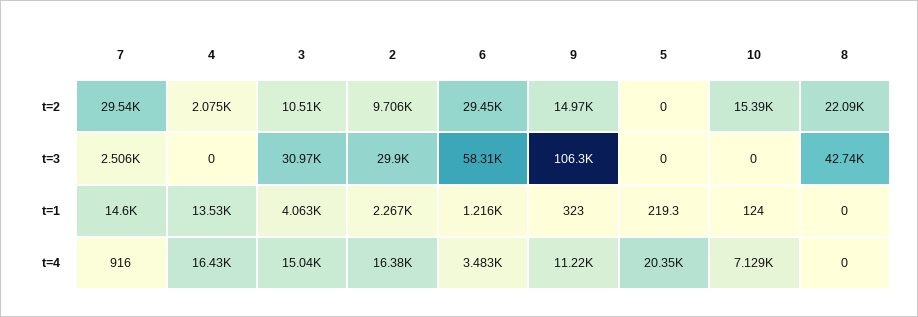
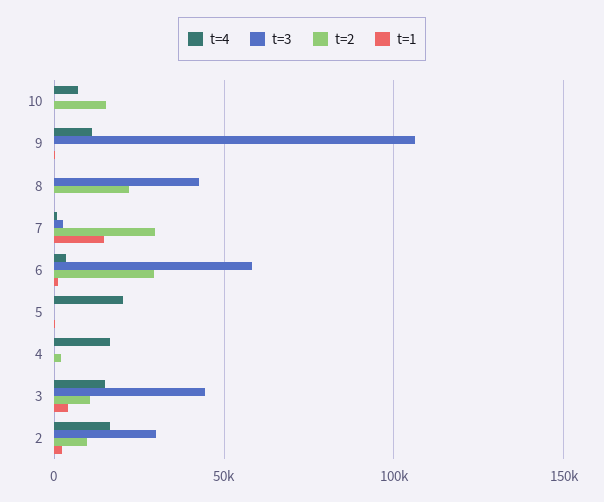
  {
    "t=2": {
      "7": 29540,
      "4": 2075,
      "3": 10510,
      "2": 9706,
      "6": 29450,
-     "9": 14970,
+     "9": 0,
      "5": 0,
      "10": 15390,
      "8": 22090
    },
    "t=3": {
      "7": 2506,
      "4": 0,
-     "3": 30970,
+     "3": 45000,
      "2": 29900,
      "6": 58310,
      "9": 106300,
      "5": 0,
      "10": 0,
      "8": 42740
    },
    "t=1": {
      "7": 14600,
-     "4": 13530,
+     "4": 0,
      "3": 4063,
      "2": 2267,
      "6": 1216,
      "9": 323,
      "5": 219.3,
      "10": 124,
      "8": 0
    },
    "t=4": {
      "7": 916,
      "4": 16430,
      "3": 15040,
      "2": 16380,
      "6": 3483,
      "9": 11220,
      "5": 20350,
      "10": 7129,
      "8": 0
    }
  }

